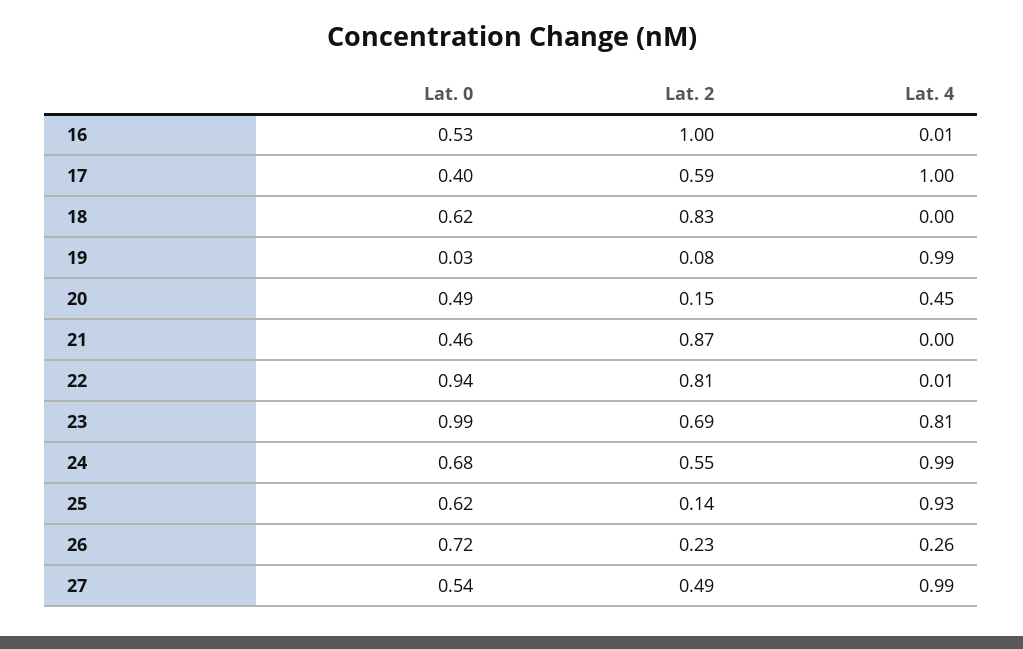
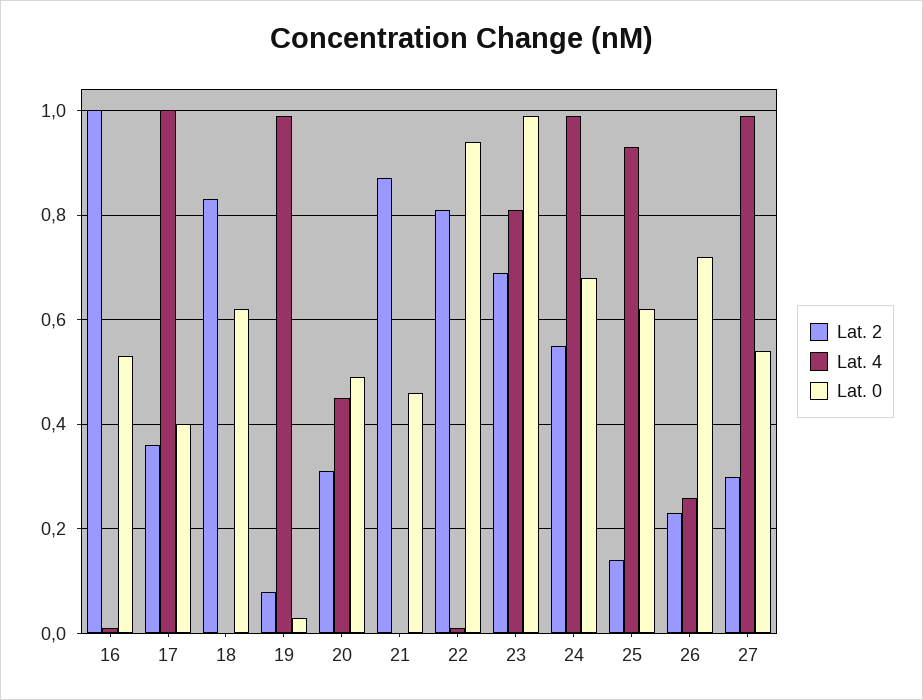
  {
    "Lat. 0": {
      "16": 0.53,
      "17": 0.4,
      "18": 0.62,
      "19": 0.03,
      "20": 0.49,
      "21": 0.46,
      "22": 0.94,
      "23": 0.99,
      "24": 0.68,
      "25": 0.62,
      "26": 0.72,
      "27": 0.54
    },
    "Lat. 2": {
      "16": 1,
-     "17": 0.59,
+     "17": 0.35,
      "18": 0.83,
      "19": 0.08,
-     "20": 0.15,
+     "20": 0.3,
      "21": 0.87,
      "22": 0.81,
      "23": 0.69,
      "24": 0.55,
      "25": 0.14,
      "26": 0.23,
-     "27": 0.49
+     "27": 0.3
    },
    "Lat. 4": {
      "16": 0.01,
      "17": 1,
      "18": 0,
      "19": 0.99,
      "20": 0.45,
      "21": 0,
      "22": 0.01,
      "23": 0.81,
      "24": 0.99,
      "25": 0.93,
      "26": 0.26,
      "27": 0.99
    }
  }

